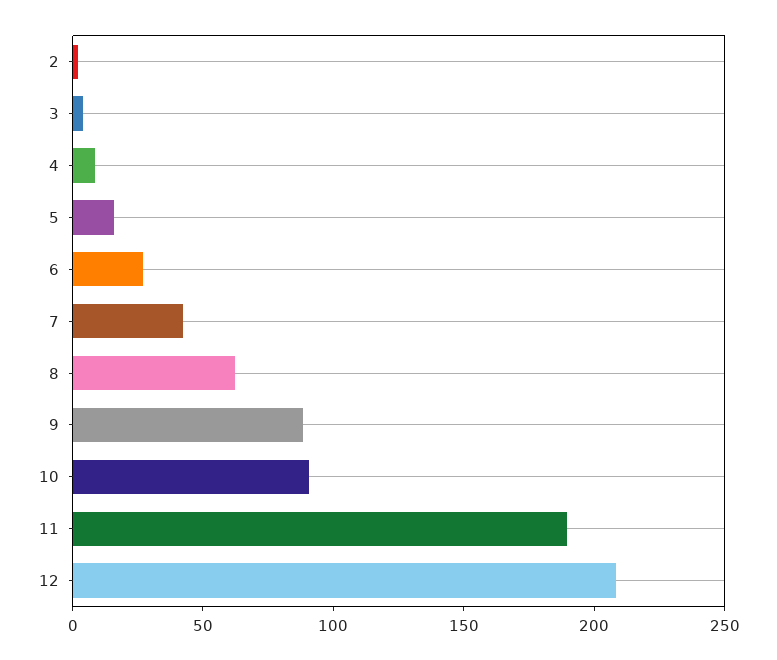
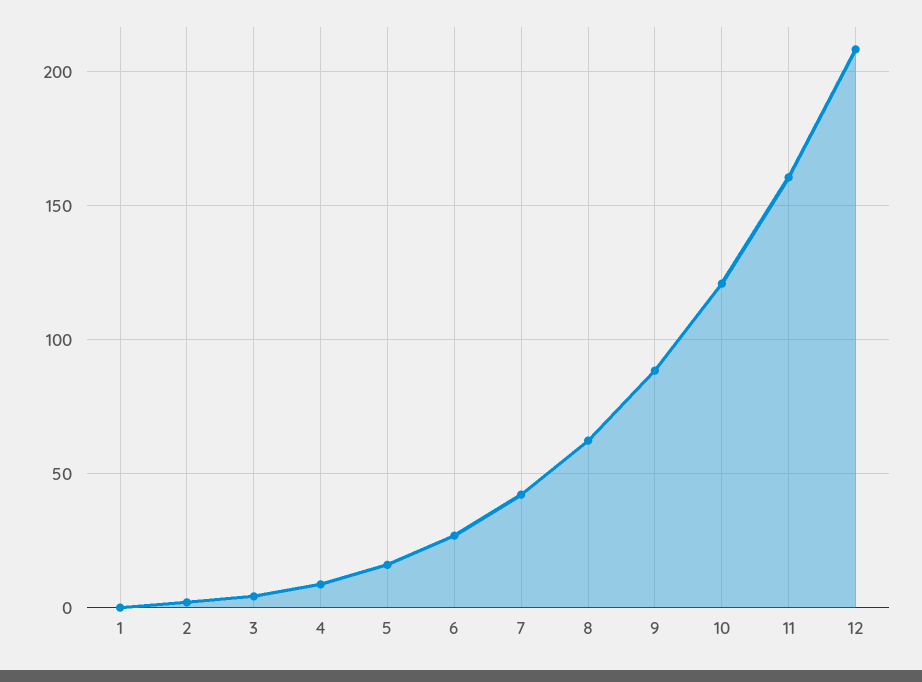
  {
    "2": 0,
    "3": 5,
    "4": 10,
    "5": 15,
    "6": 25,
    "7": 40,
    "8": 60,
    "9": 90,
-   "10": 90,
+   "10": 120,
-   "11": 190,
+   "11": 160,
-   "12": 210
+   "12": 210,
+   "1": 0
  }

